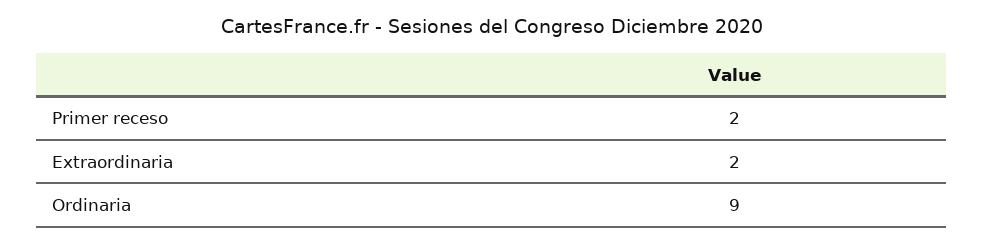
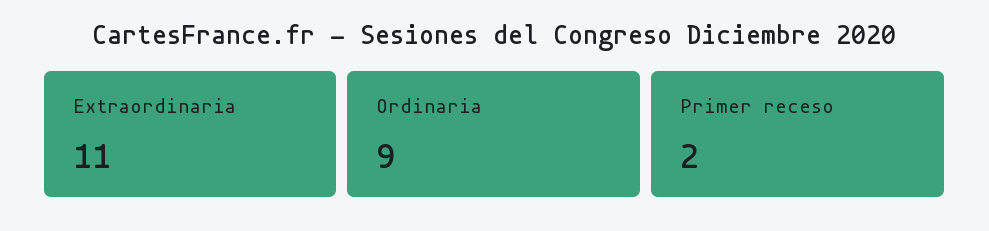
  {
    "Primer receso": 2,
-   "Extraordinaria": 2,
+   "Extraordinaria": 11,
    "Ordinaria": 9
  }

